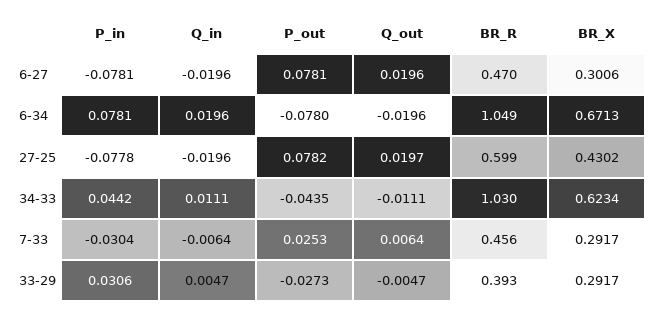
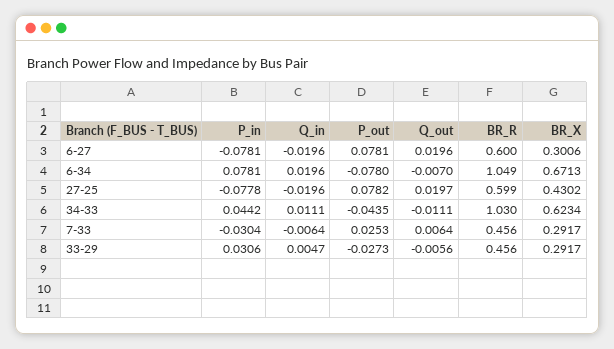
  {
    "P_in": {
      "6-27": -0.0781,
      "6-34": 0.0781,
      "27-25": -0.0778,
      "34-33": 0.0442,
      "7-33": -0.0304,
      "33-29": 0.0306
    },
    "Q_in": {
      "6-27": -0.0196,
      "6-34": 0.0196,
      "27-25": -0.0196,
      "34-33": 0.0111,
      "7-33": -0.0064,
      "33-29": 0.0047
    },
    "P_out": {
      "6-27": 0.0781,
      "6-34": -0.078,
      "27-25": 0.0782,
      "34-33": -0.0435,
      "7-33": 0.0253,
      "33-29": -0.0273
    },
    "Q_out": {
      "6-27": 0.0196,
-     "6-34": -0.0196,
+     "6-34": -0.007,
      "27-25": 0.0197,
      "34-33": -0.0111,
      "7-33": 0.0064,
-     "33-29": -0.0047
+     "33-29": -0.0056
    },
    "BR_R": {
-     "6-27": 0.47,
+     "6-27": 0.6,
      "6-34": 1.049,
      "27-25": 0.599,
      "34-33": 1.03,
      "7-33": 0.456,
-     "33-29": 0.393
+     "33-29": 0.456
    },
    "BR_X": {
      "6-27": 0.3006,
      "6-34": 0.6713,
      "27-25": 0.4302,
      "34-33": 0.6234,
      "7-33": 0.2917,
      "33-29": 0.2917
    }
  }

